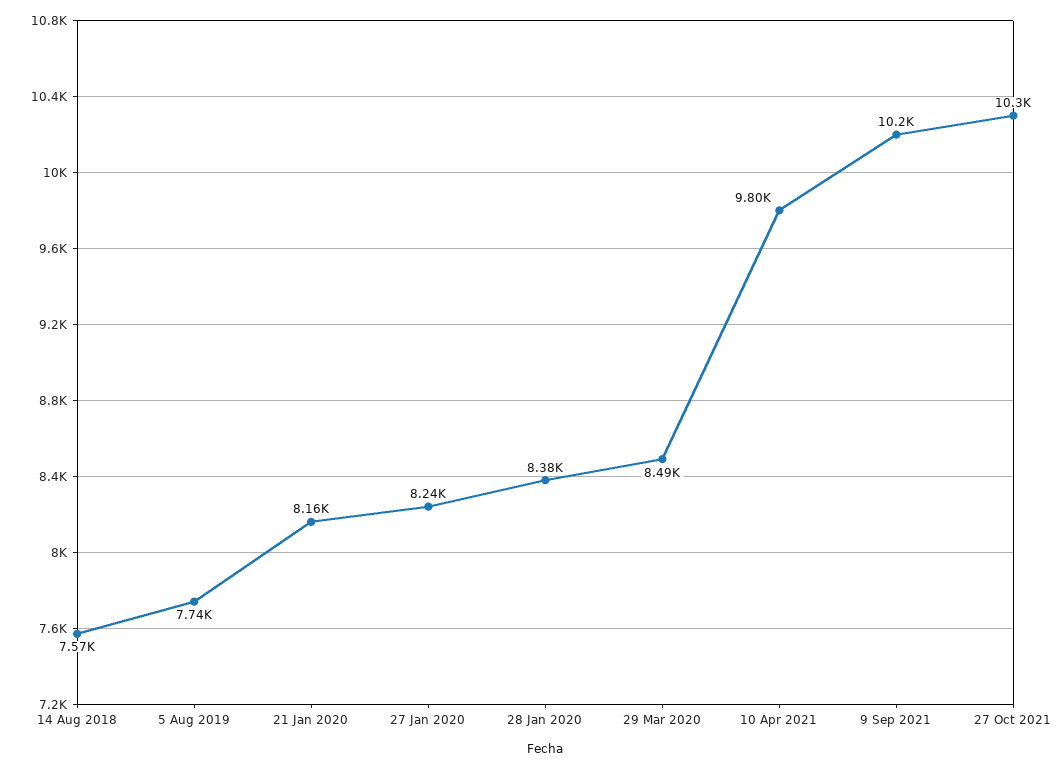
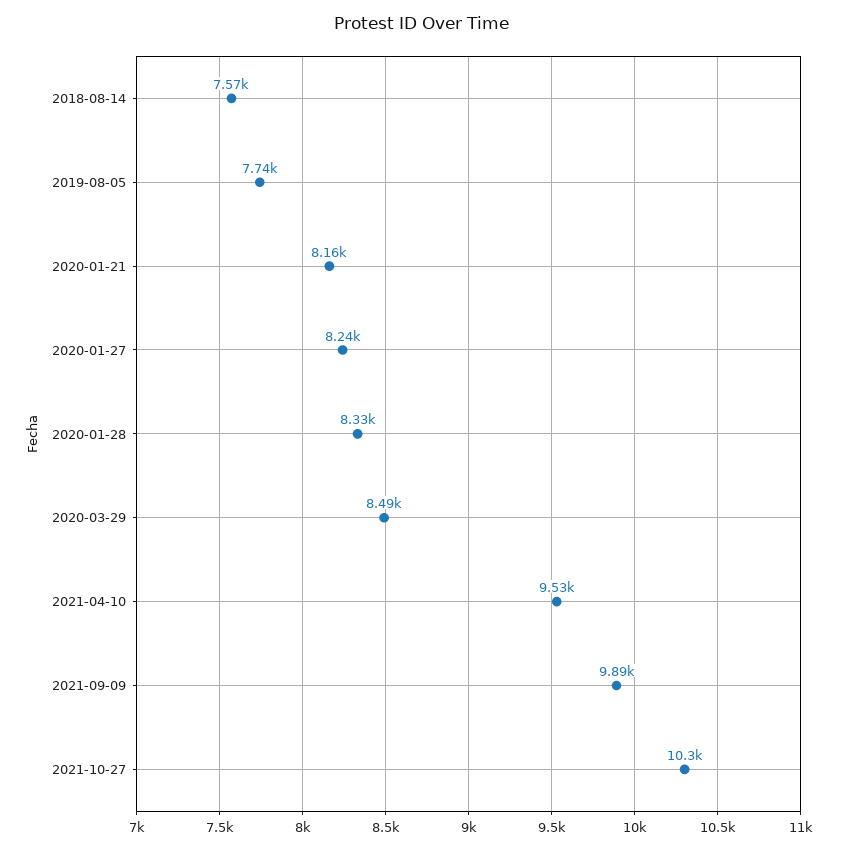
  {
    "14 Aug 2018": 7570,
    "5 Aug 2019": 7740,
    "21 Jan 2020": 8160,
    "27 Jan 2020": 8240,
-   "28 Jan 2020": 8380,
+   "28 Jan 2020": 8330,
    "29 Mar 2020": 8490,
-   "10 Apr 2021": 9800,
+   "10 Apr 2021": 9530,
-   "9 Sep 2021": 10200,
+   "9 Sep 2021": 9890,
    "27 Oct 2021": 10300
  }

